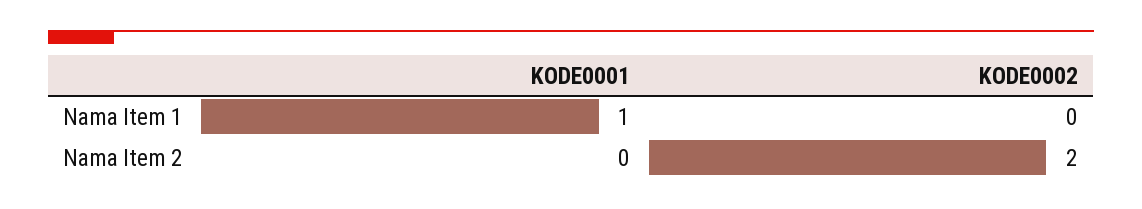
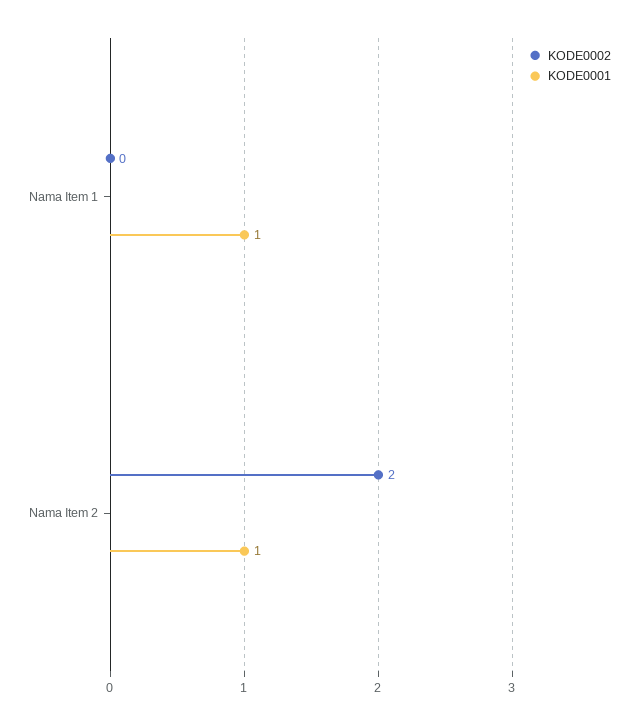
  {
    "KODE0001": {
      "Nama Item 1": 1,
-     "Nama Item 2": 0
+     "Nama Item 2": 1
    },
    "KODE0002": {
      "Nama Item 1": 0,
      "Nama Item 2": 2
    }
  }

